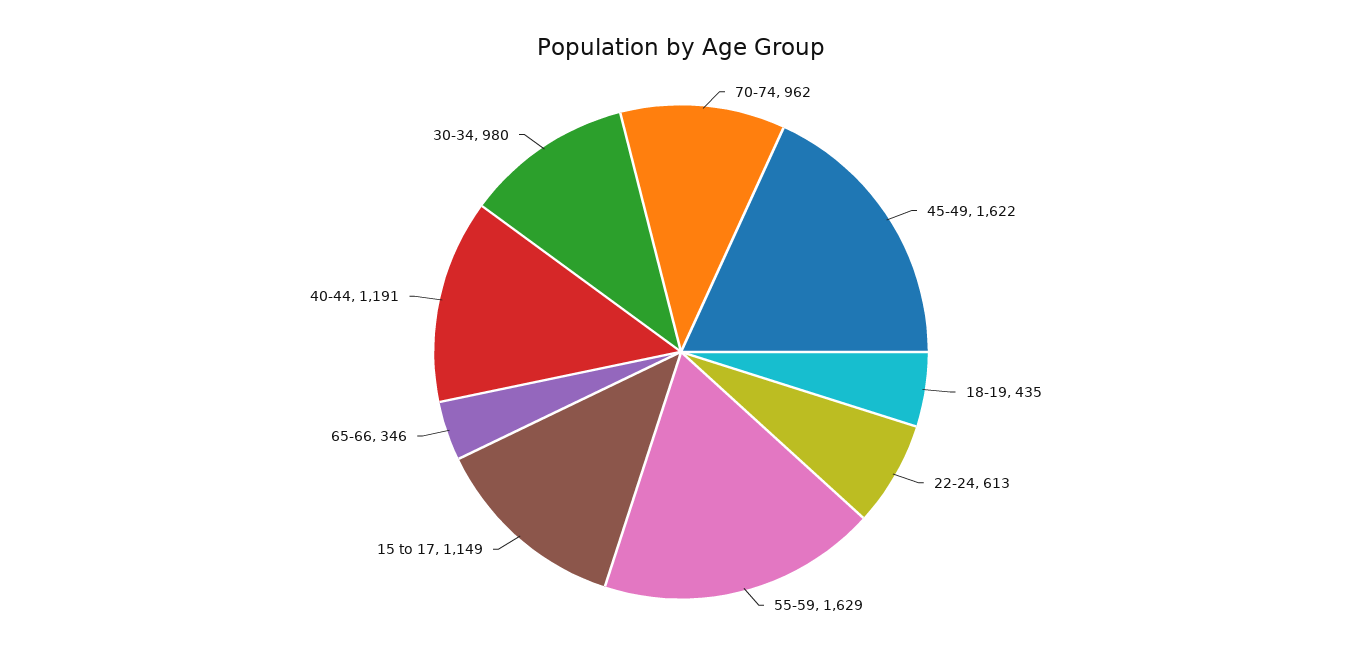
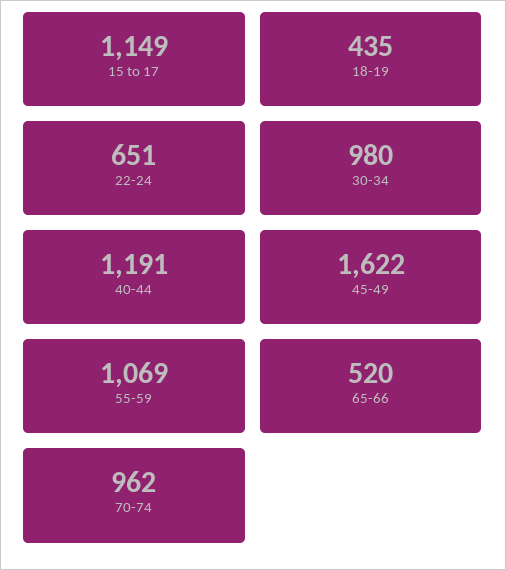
  {
    "70-74": 962,
    "45-49": 1622,
    "18-19": 435,
-   "22-24": 613,
+   "22-24": 651,
-   "55-59": 1629,
+   "55-59": 1069,
    "15 to 17": 1149,
-   "65-66": 346,
+   "65-66": 520,
    "40-44": 1191,
    "30-34": 980
  }

